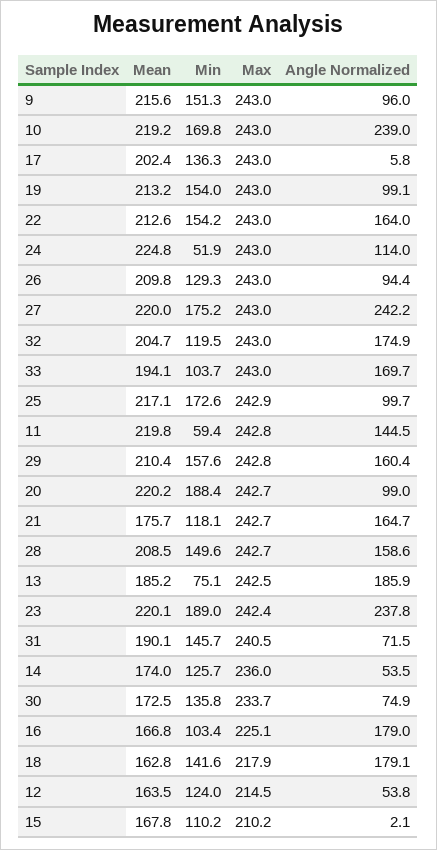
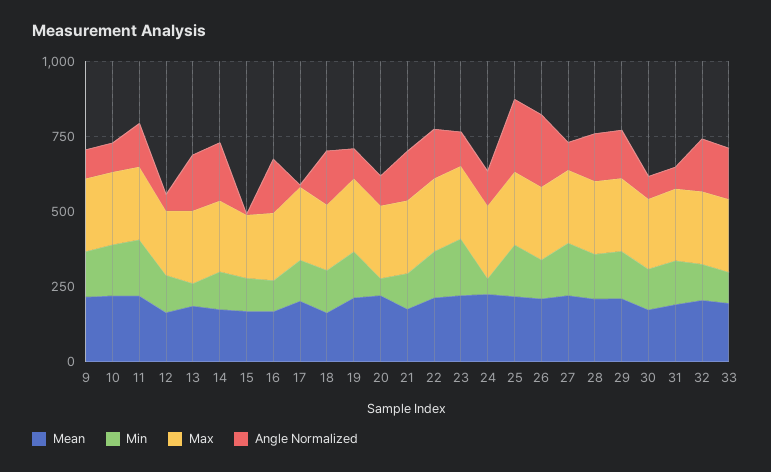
  {
    "Mean": {
      "9": 215.6,
      "10": 219.2,
      "17": 202.4,
      "19": 213.2,
      "22": 212.6,
      "24": 224.8,
      "26": 209.8,
      "27": 220,
      "32": 204.7,
      "33": 194.1,
      "25": 217.1,
      "11": 219.8,
      "29": 210.4,
      "20": 220.2,
      "21": 175.7,
      "28": 208.5,
      "13": 185.2,
      "23": 220.1,
      "31": 190.1,
      "14": 174,
      "30": 172.5,
      "16": 166.8,
      "18": 162.8,
      "12": 163.5,
      "15": 167.8
    },
    "Min": {
      "9": 151.3,
      "10": 169.8,
      "17": 136.3,
      "19": 154,
      "22": 154.2,
      "24": 51.9,
      "26": 129.3,
      "27": 175.2,
      "32": 119.5,
      "33": 103.7,
      "25": 172.6,
-     "11": 59.4,
+     "11": 200,
      "29": 157.6,
-     "20": 188.4,
+     "20": 50,
      "21": 118.1,
      "28": 149.6,
      "13": 75.1,
      "23": 189,
      "31": 145.7,
      "14": 125.7,
      "30": 135.8,
      "16": 103.4,
      "18": 141.6,
      "12": 124,
      "15": 110.2
    },
    "Max": {
      "9": 243,
      "10": 243,
      "17": 243,
      "19": 243,
      "22": 243,
      "24": 243,
      "26": 243,
      "27": 243,
      "32": 243,
      "33": 243,
      "25": 242.9,
      "11": 242.8,
      "29": 242.8,
      "20": 242.7,
      "21": 242.7,
      "28": 242.7,
      "13": 242.5,
      "23": 242.4,
      "31": 240.5,
      "14": 236,
      "30": 233.7,
      "16": 225.1,
      "18": 217.9,
      "12": 214.5,
      "15": 210.2
    },
    "Angle Normalized": {
      "9": 96,
-     "10": 239,
+     "10": 100,
      "17": 5.8,
      "19": 99.1,
      "22": 164,
      "24": 114,
-     "26": 94.4,
+     "26": 250,
-     "27": 242.2,
+     "27": 100,
      "32": 174.9,
      "33": 169.7,
-     "25": 99.7,
+     "25": 250,
      "11": 144.5,
      "29": 160.4,
      "20": 99,
      "21": 164.7,
      "28": 158.6,
      "13": 185.9,
-     "23": 237.8,
+     "23": 100,
      "31": 71.5,
-     "14": 53.5,
+     "14": 200,
      "30": 74.9,
      "16": 179,
      "18": 179.1,
      "12": 53.8,
      "15": 2.1
    }
  }

